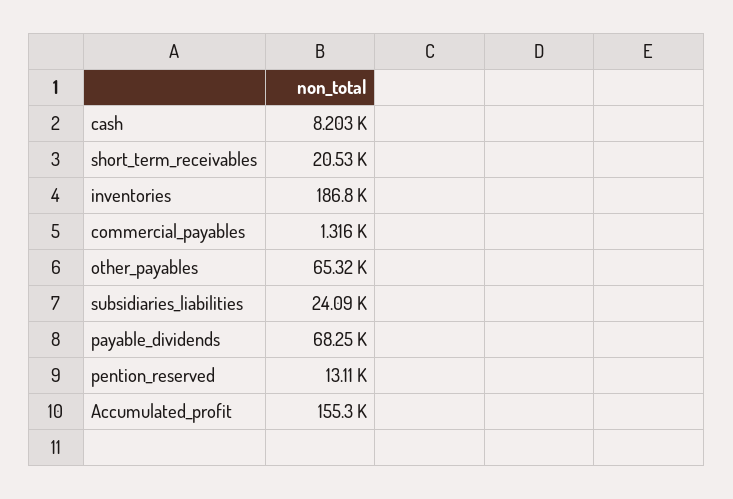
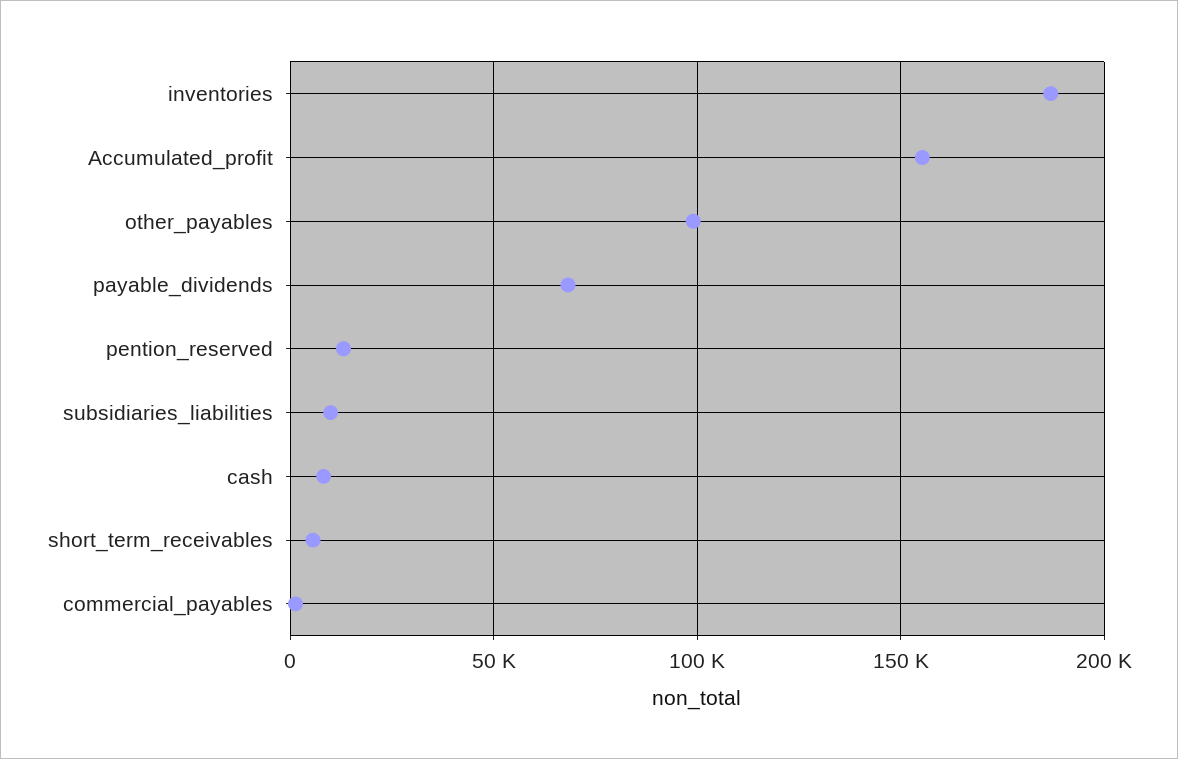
  {
    "cash": 8203,
-   "short_term_receivables": 20530,
+   "short_term_receivables": 5000,
    "inventories": 186800,
    "commercial_payables": 1316,
-   "other_payables": 65320,
+   "other_payables": 100000,
-   "subsidiaries_liabilities": 24090,
+   "subsidiaries_liabilities": 10000,
    "payable_dividends": 68250,
    "pention_reserved": 13110,
    "Accumulated_profit": 155300
  }

